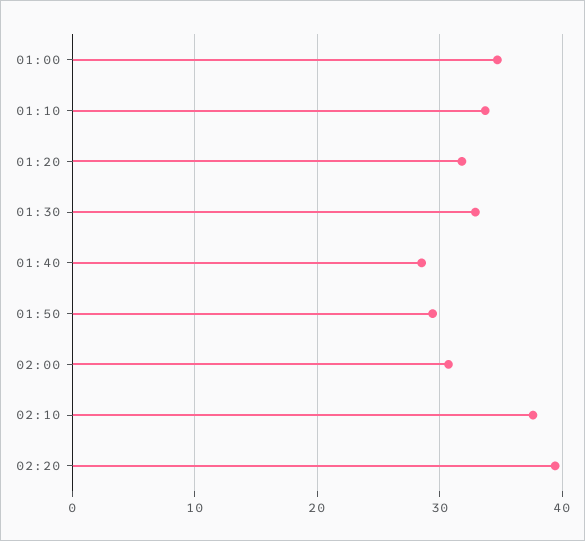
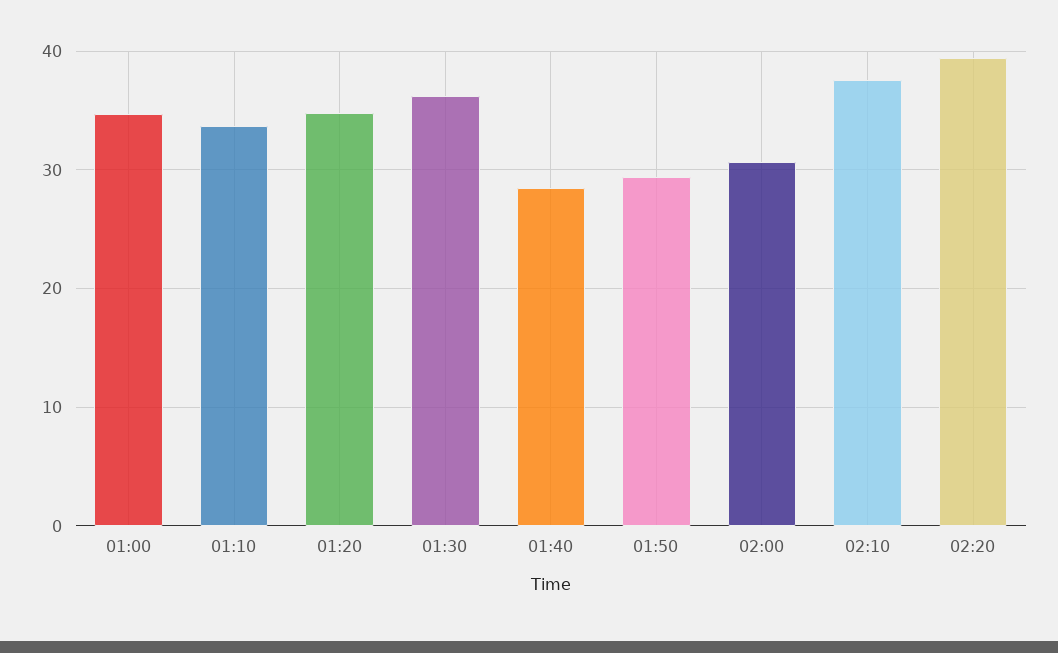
  {
    "01:00": 35,
    "01:10": 34,
-   "01:20": 32,
+   "01:20": 35,
-   "01:30": 33,
+   "01:30": 36,
    "01:40": 29,
    "01:50": 29,
    "02:00": 31,
    "02:10": 38,
    "02:20": 39
  }

